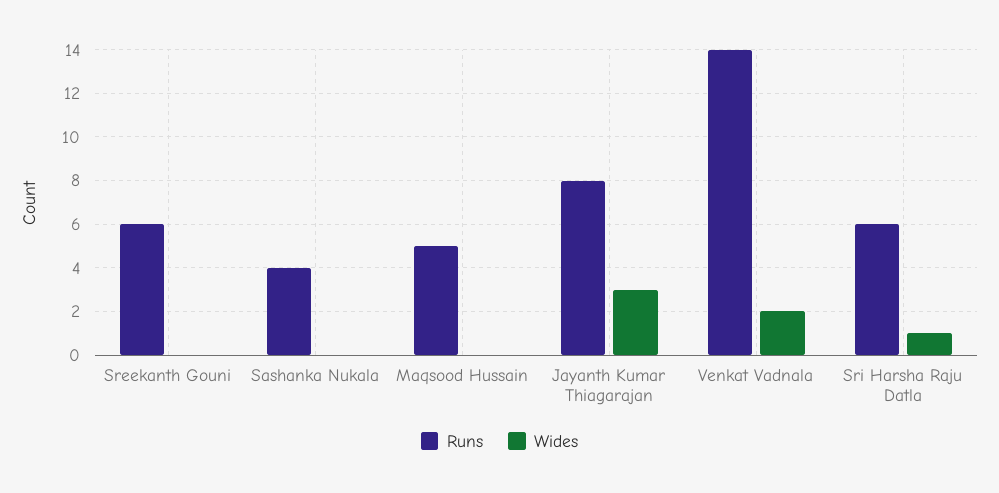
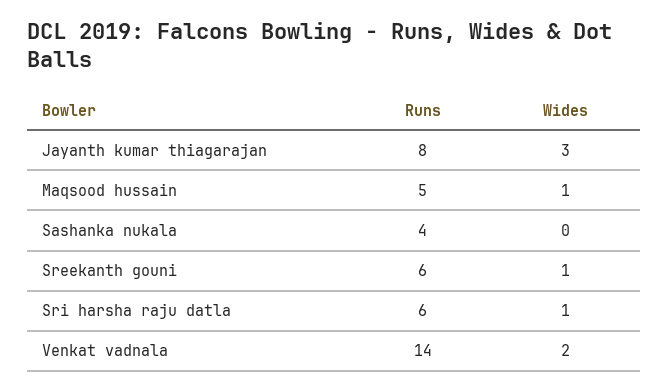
  {
    "Runs": {
      "Sreekanth Gouni": 6,
      "Sashanka Nukala": 4,
      "Maqsood Hussain": 5,
      "Jayanth Kumar Thiagarajan": 8,
      "Venkat Vadnala": 14,
      "Sri Harsha Raju Datla": 6
    },
    "Wides": {
-     "Sreekanth Gouni": 0,
+     "Sreekanth Gouni": 1,
      "Sashanka Nukala": 0,
-     "Maqsood Hussain": 0,
+     "Maqsood Hussain": 1,
      "Jayanth Kumar Thiagarajan": 3,
      "Venkat Vadnala": 2,
      "Sri Harsha Raju Datla": 1
    }
  }

